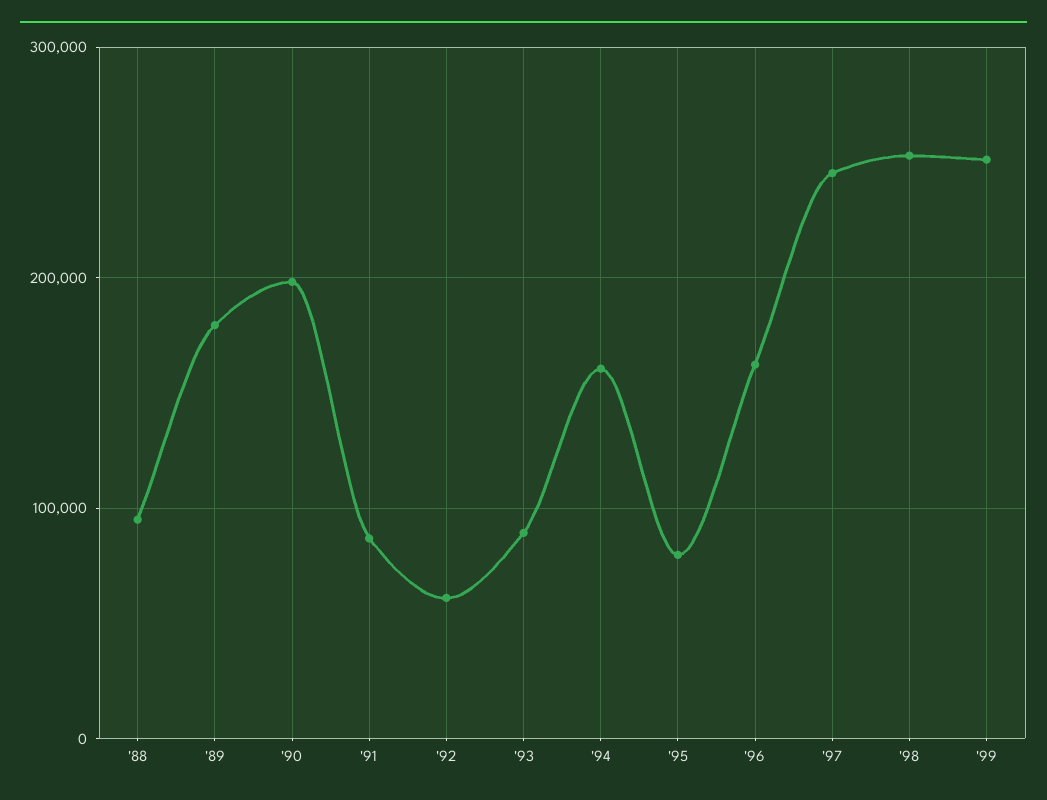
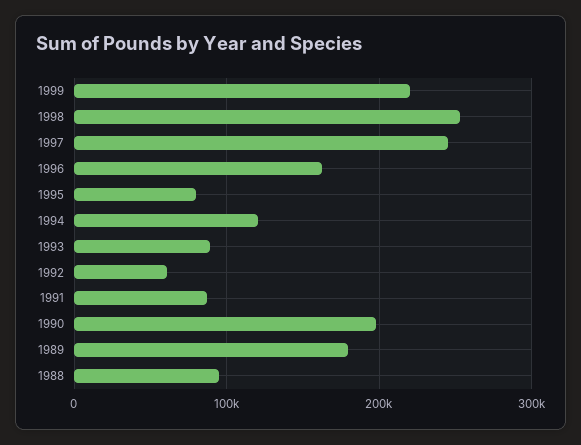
  {
    "'88": 100000,
    "'89": 180000,
    "'90": 200000,
    "'91": 90000,
    "'92": 60000,
    "'93": 90000,
-   "'94": 160000,
+   "'94": 120000,
    "'95": 80000,
    "'96": 160000,
    "'97": 250000,
    "'98": 250000,
-   "'99": 250000
+   "'99": 220000
  }

